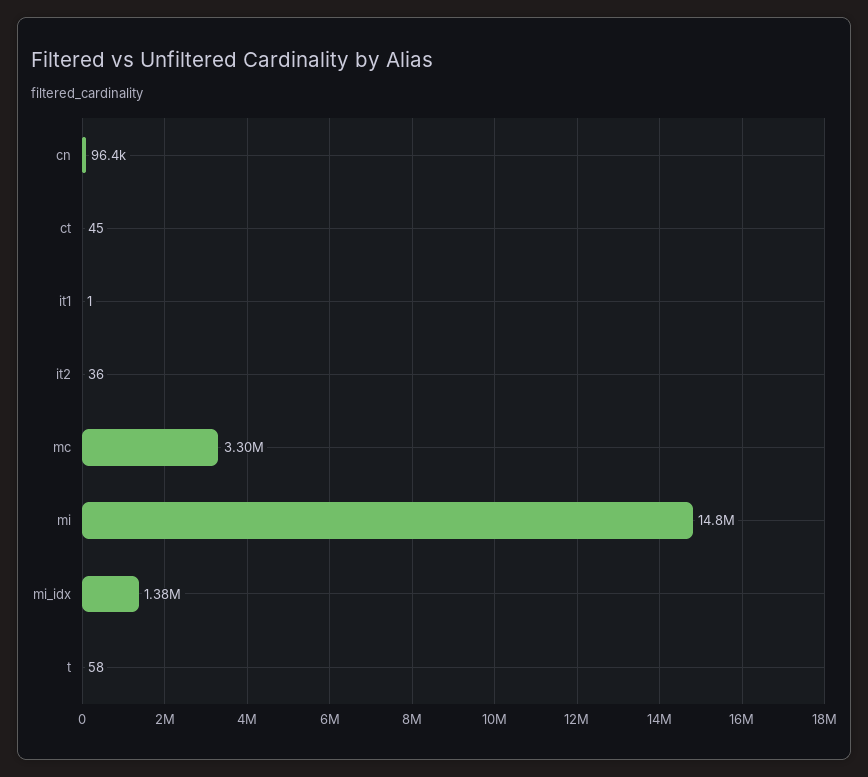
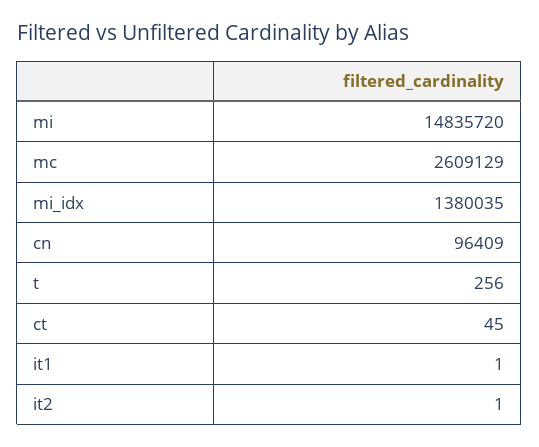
  {
    "cn": 96409,
    "ct": 45,
    "it1": 1,
-   "it2": 36,
+   "it2": 1,
-   "mc": 3300000,
+   "mc": 2609129,
    "mi": 14835720,
    "mi_idx": 1380035,
-   "t": 58
+   "t": 256
  }

